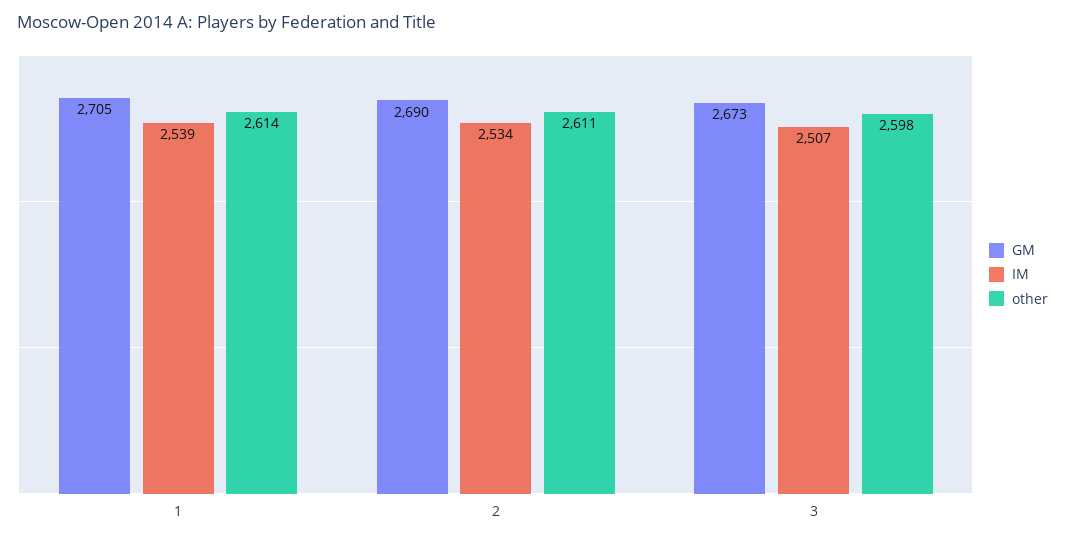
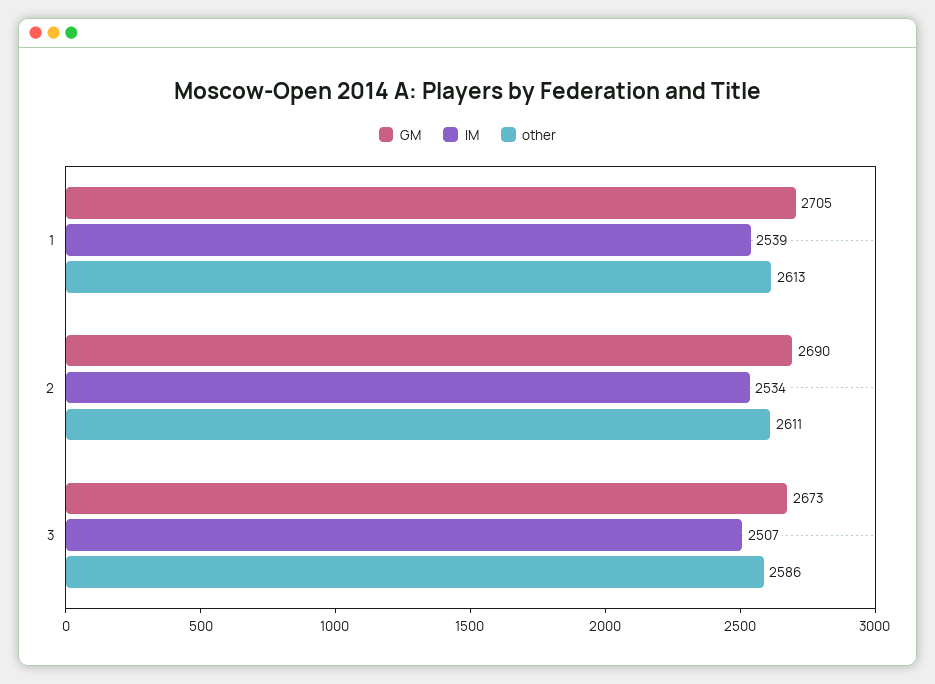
  {
    "GM": {
      "1": 2705,
      "2": 2690,
      "3": 2673
    },
    "IM": {
      "1": 2539,
      "2": 2534,
      "3": 2507
    },
    "other": {
-     "1": 2614,
+     "1": 2613,
      "2": 2611,
-     "3": 2598
+     "3": 2586
    }
  }

